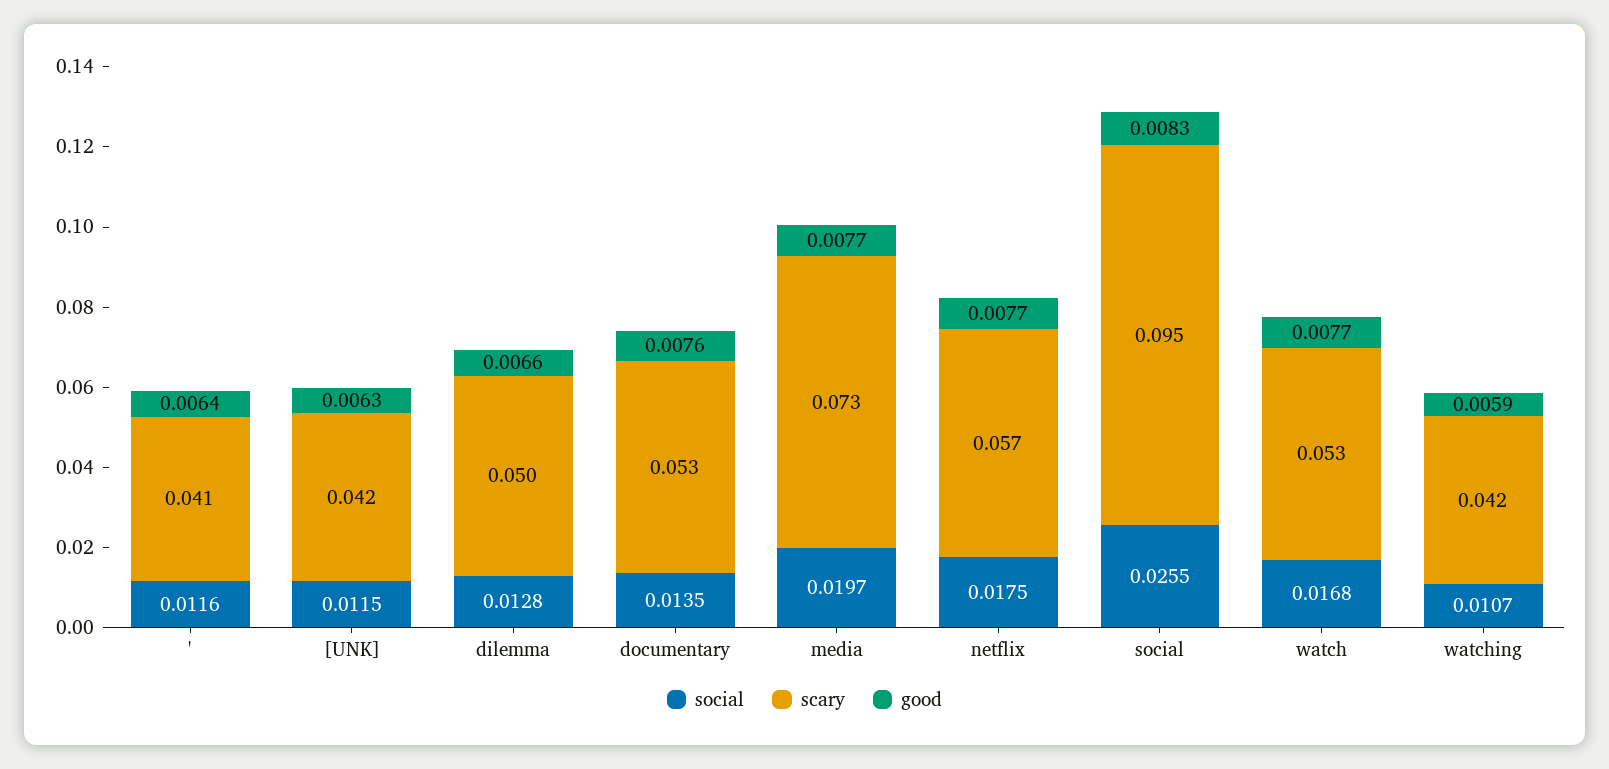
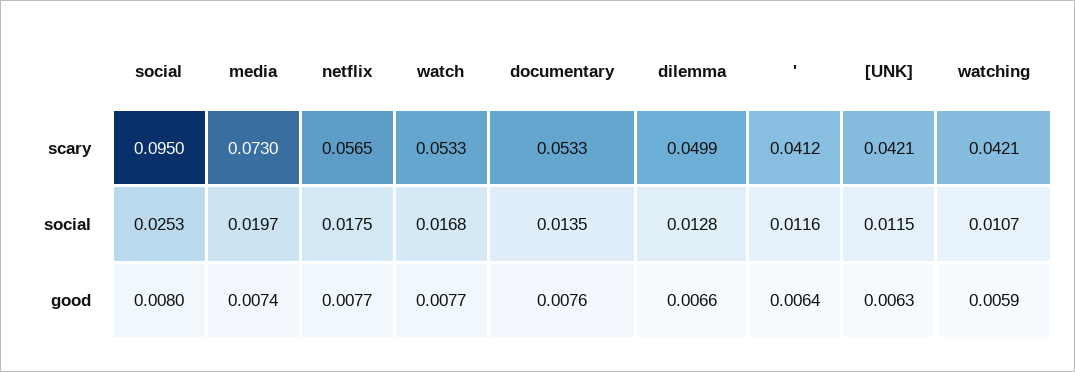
  {
    "social": {
      "'": 0.0116,
      "[UNK]": 0.0115,
      "dilemma": 0.0128,
      "documentary": 0.0135,
      "media": 0.0197,
      "netflix": 0.0175,
-     "social": 0.0255,
+     "social": 0.0253,
      "watch": 0.0168,
      "watching": 0.0107
    },
    "scary": {
      "'": 0.0412,
      "[UNK]": 0.0421,
      "dilemma": 0.0499,
      "documentary": 0.0533,
      "media": 0.073,
      "netflix": 0.0565,
      "social": 0.095,
      "watch": 0.0533,
      "watching": 0.0421
    },
    "good": {
      "'": 0.0064,
      "[UNK]": 0.0063,
      "dilemma": 0.0066,
      "documentary": 0.0076,
-     "media": 0.0077,
+     "media": 0.0074,
      "netflix": 0.0077,
-     "social": 0.0083,
+     "social": 0.008,
      "watch": 0.0077,
      "watching": 0.0059
    }
  }

